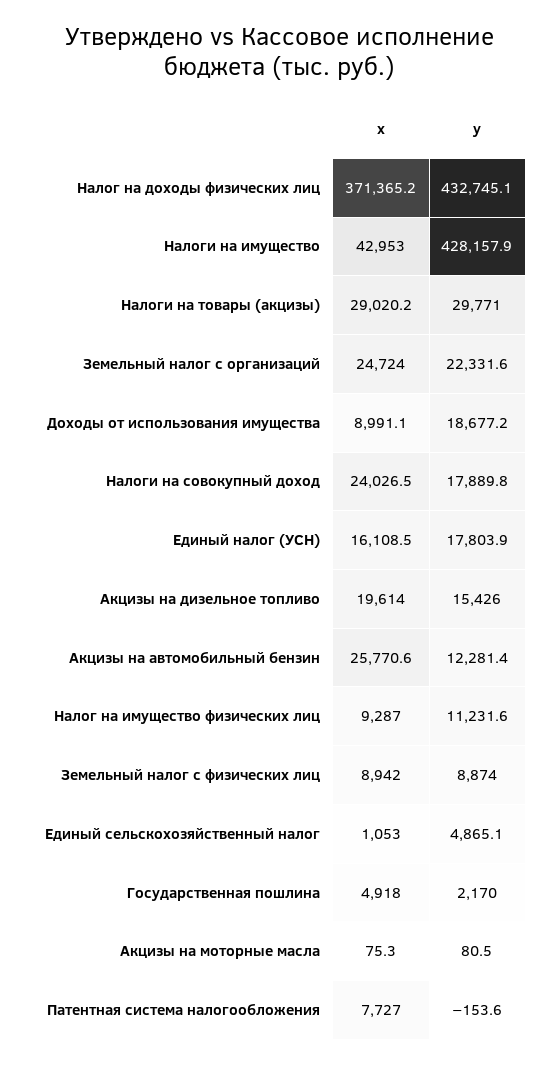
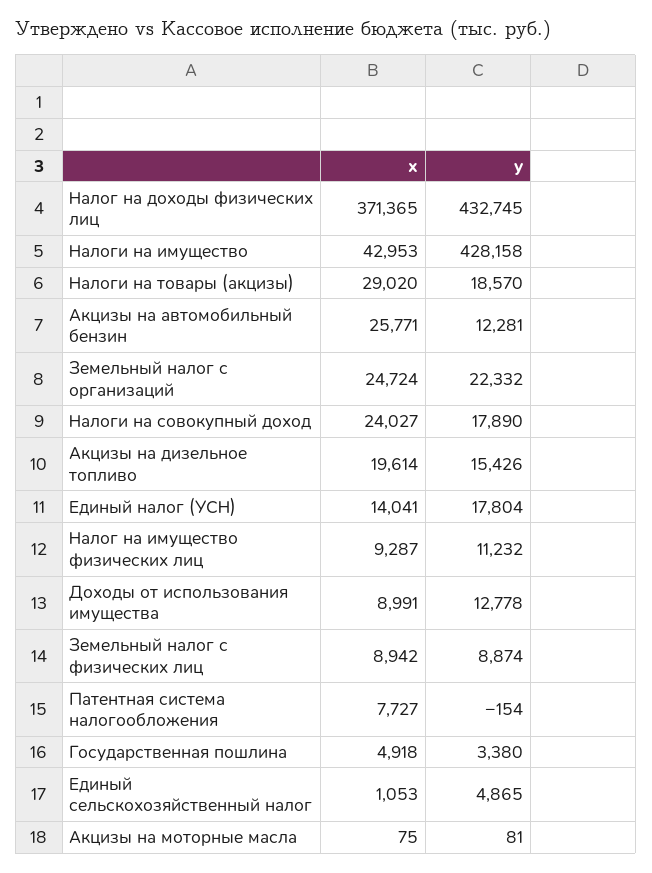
  {
    "x": {
      "Налог на доходы физических лиц": 371365.2,
      "Налоги на имущество": 42953,
      "Налоги на товары (акцизы)": 29020.2,
      "Земельный налог с организаций": 24724,
      "Доходы от использования имущества": 8991.1,
      "Налоги на совокупный доход": 24026.5,
-     "Единый налог (УСН)": 16108.5,
+     "Единый налог (УСН)": 14041,
      "Акцизы на дизельное топливо": 19614,
      "Акцизы на автомобильный бензин": 25770.6,
      "Налог на имущество физических лиц": 9287,
      "Земельный налог с физических лиц": 8942,
      "Единый сельскохозяйственный налог": 1053,
      "Государственная пошлина": 4918,
      "Акцизы на моторные масла": 75.3,
      "Патентная система налогообложения": 7727
    },
    "y": {
      "Налог на доходы физических лиц": 432745.1,
      "Налоги на имущество": 428157.9,
-     "Налоги на товары (акцизы)": 29771,
+     "Налоги на товары (акцизы)": 18570,
      "Земельный налог с организаций": 22331.6,
-     "Доходы от использования имущества": 18677.2,
+     "Доходы от использования имущества": 12778,
      "Налоги на совокупный доход": 17889.8,
      "Единый налог (УСН)": 17803.9,
      "Акцизы на дизельное топливо": 15426,
      "Акцизы на автомобильный бензин": 12281.4,
      "Налог на имущество физических лиц": 11231.6,
      "Земельный налог с физических лиц": 8874,
      "Единый сельскохозяйственный налог": 4865.1,
-     "Государственная пошлина": 2170,
+     "Государственная пошлина": 3380,
      "Акцизы на моторные масла": 80.5,
      "Патентная система налогообложения": -153.6
    }
  }

